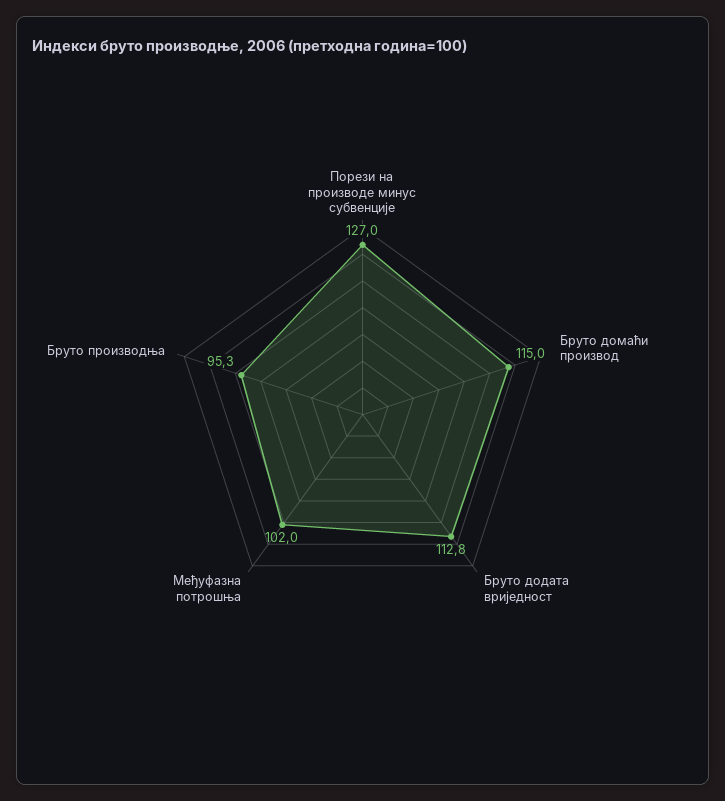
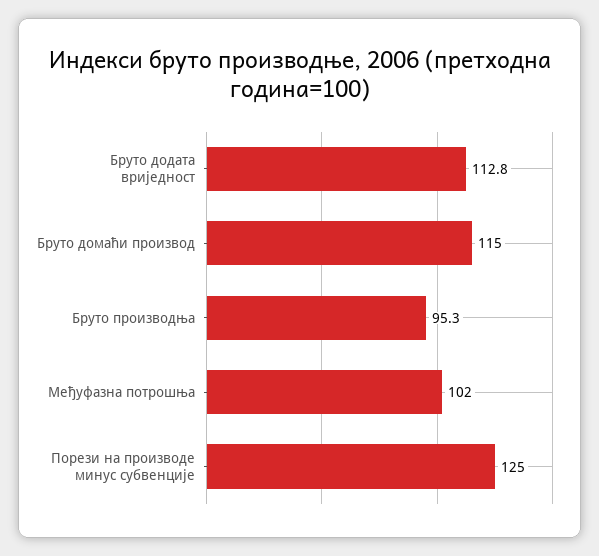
  {
-   "Порези на производе минус субвенције": 127,
+   "Порези на производе минус субвенције": 125,
    "Бруто домаћи производ": 115,
    "Бруто додата вриједност": 112.8,
    "Међуфазна потрошња": 102,
    "Бруто производња": 95.3
  }

